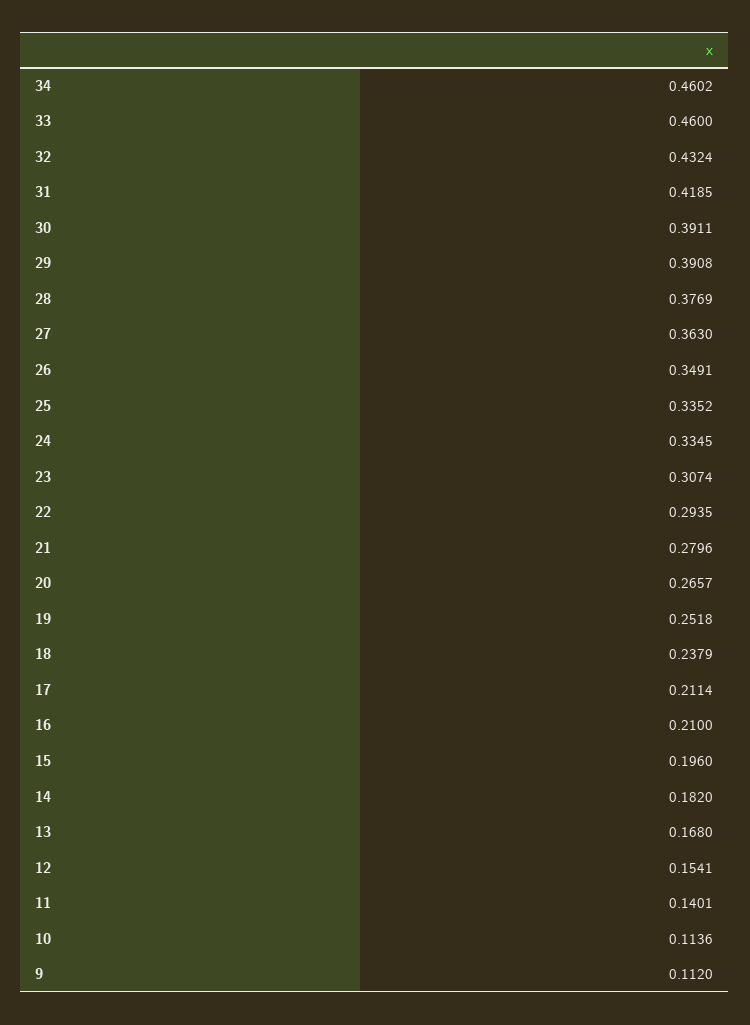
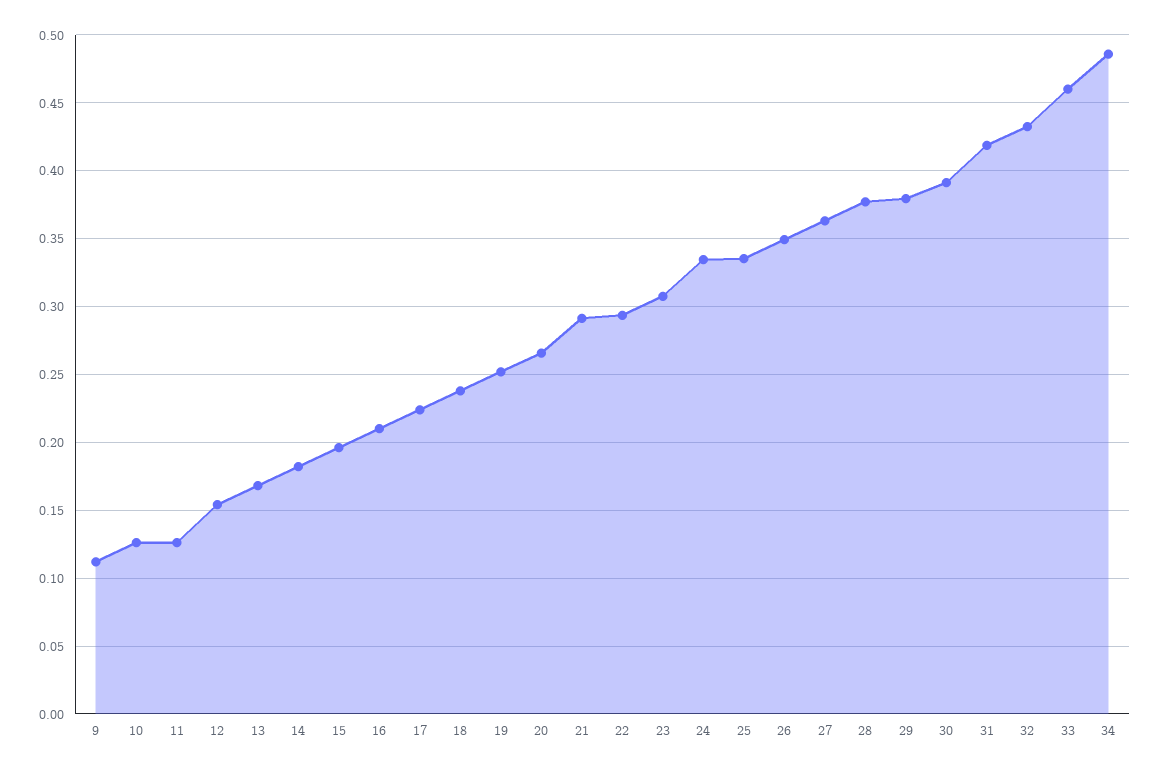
  {
-   "34": 0.4602,
+   "34": 0.485,
    "33": 0.46,
    "32": 0.4324,
    "31": 0.4185,
    "30": 0.3911,
-   "29": 0.3908,
+   "29": 0.38,
    "28": 0.3769,
    "27": 0.363,
    "26": 0.3491,
    "25": 0.3352,
    "24": 0.3345,
    "23": 0.3074,
    "22": 0.2935,
-   "21": 0.2796,
+   "21": 0.29,
    "20": 0.2657,
    "19": 0.2518,
    "18": 0.2379,
-   "17": 0.2114,
+   "17": 0.225,
    "16": 0.21,
    "15": 0.196,
    "14": 0.182,
    "13": 0.168,
    "12": 0.1541,
-   "11": 0.1401,
+   "11": 0.125,
-   "10": 0.1136,
+   "10": 0.125,
    "9": 0.112
  }

